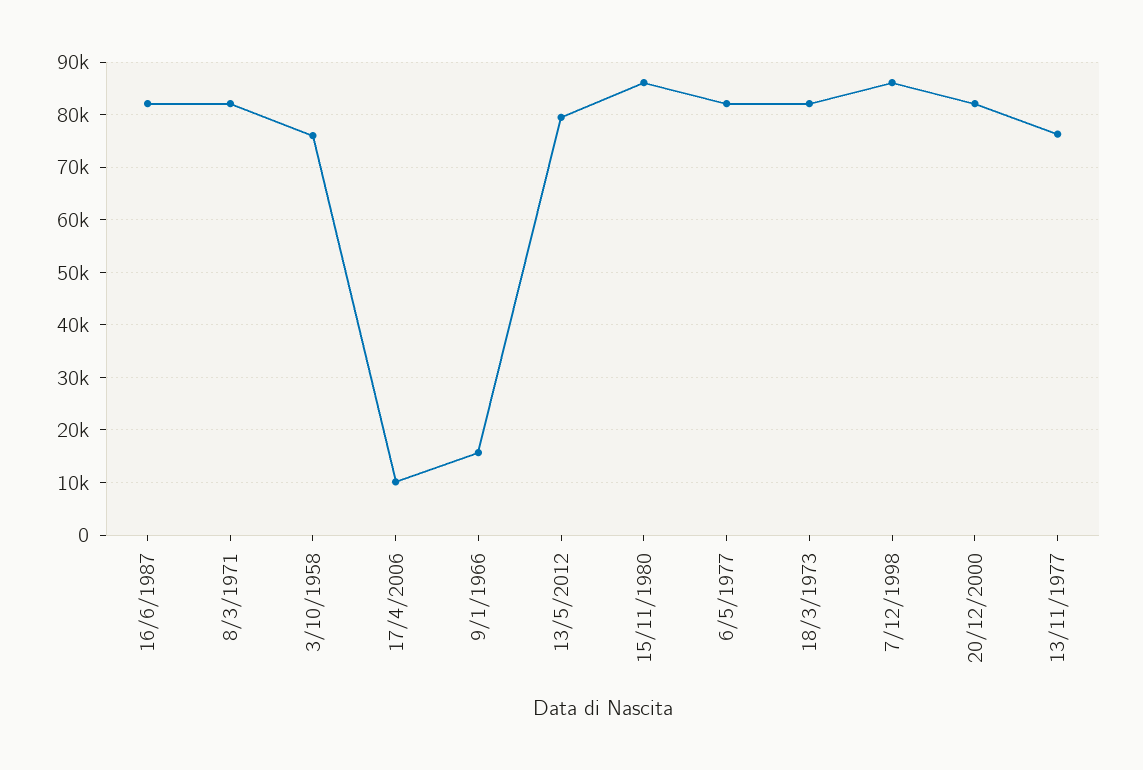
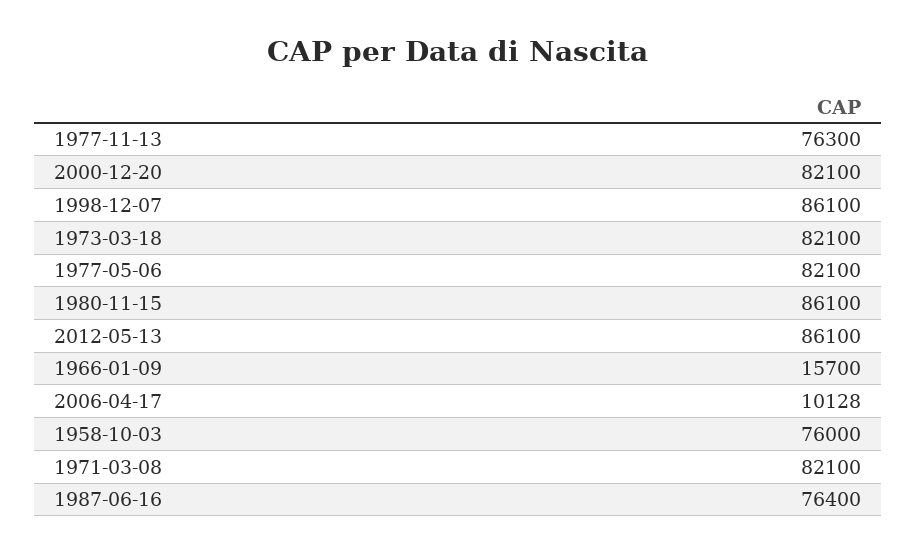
  {
-   "16/6/1987": 82000,
+   "16/6/1987": 76400,
    "8/3/1971": 82100,
    "3/10/1958": 76000,
    "17/4/2006": 10128,
    "9/1/1966": 15700,
-   "13/5/2012": 80000,
+   "13/5/2012": 86100,
    "15/11/1980": 86100,
    "6/5/1977": 82100,
    "18/3/1973": 82100,
    "7/12/1998": 86100,
    "20/12/2000": 82100,
    "13/11/1977": 76300
  }

